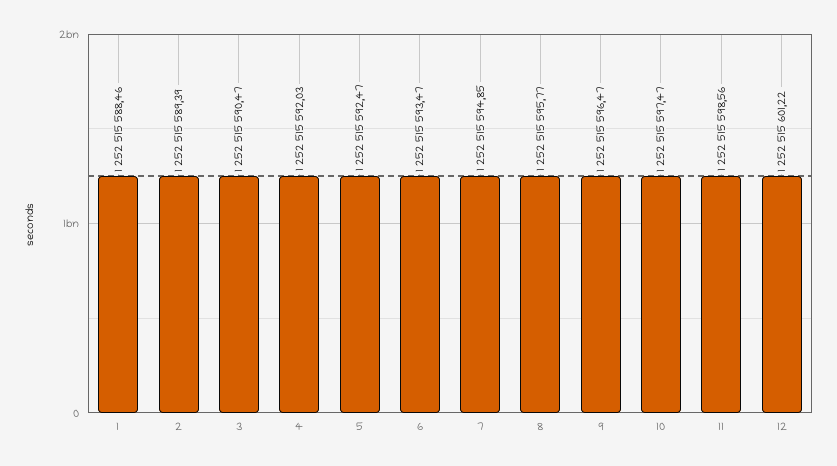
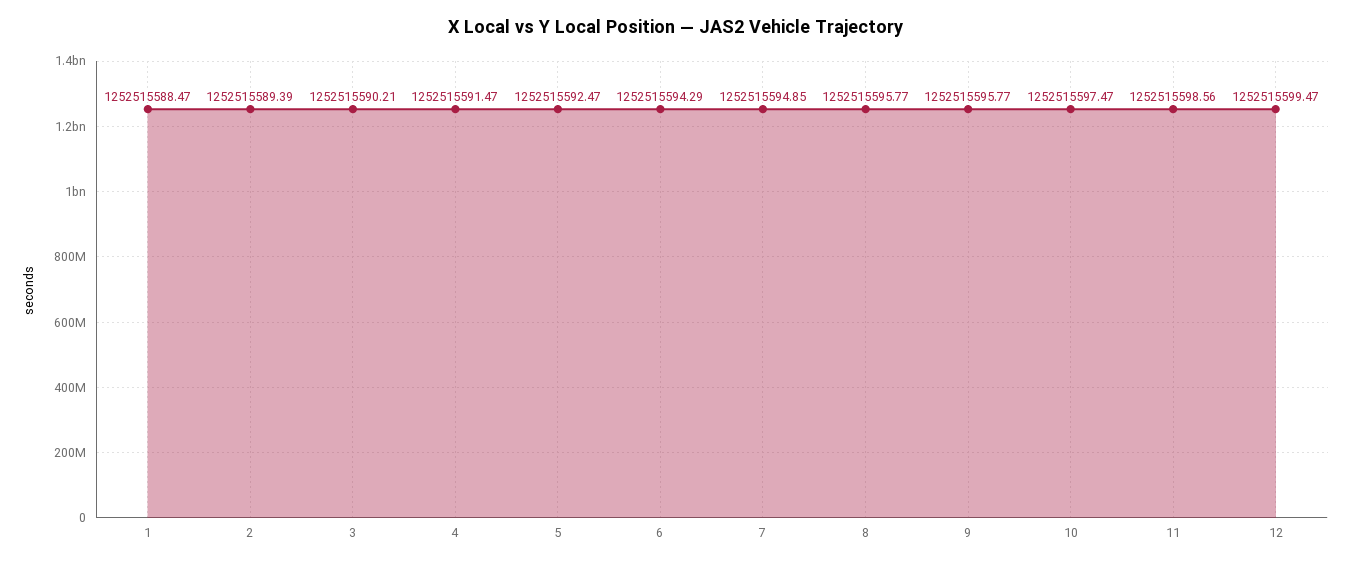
  {
-   "1": 1252515588.46,
+   "1": 1252515588.47,
    "2": 1252515589.39,
-   "3": 1252515590.47,
+   "3": 1252515590.21,
-   "4": 1252515592.03,
+   "4": 1252515591.47,
    "5": 1252515592.47,
-   "6": 1252515593.47,
+   "6": 1252515594.29,
    "7": 1252515594.85,
    "8": 1252515595.77,
-   "9": 1252515596.47,
+   "9": 1252515595.77,
    "10": 1252515597.47,
    "11": 1252515598.56,
-   "12": 1252515601.22
+   "12": 1252515599.47
  }

